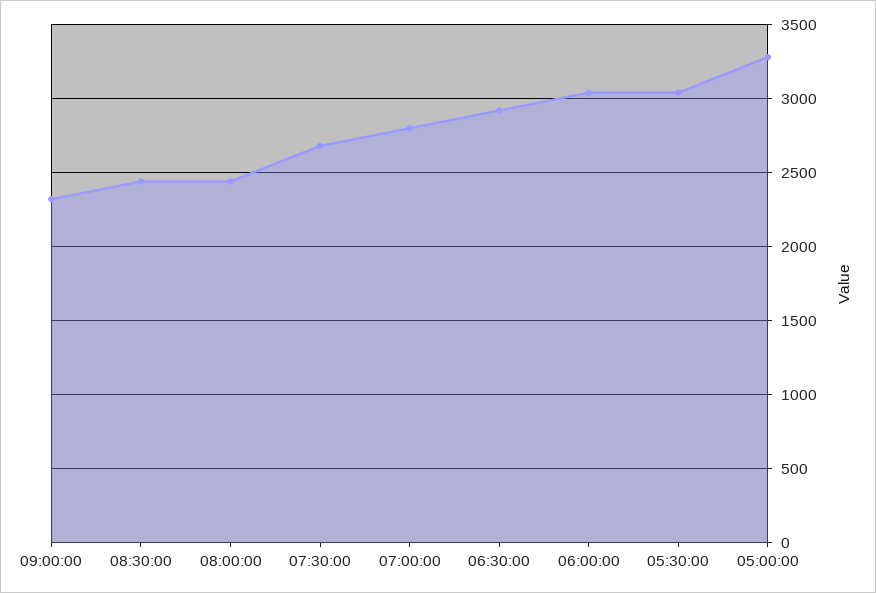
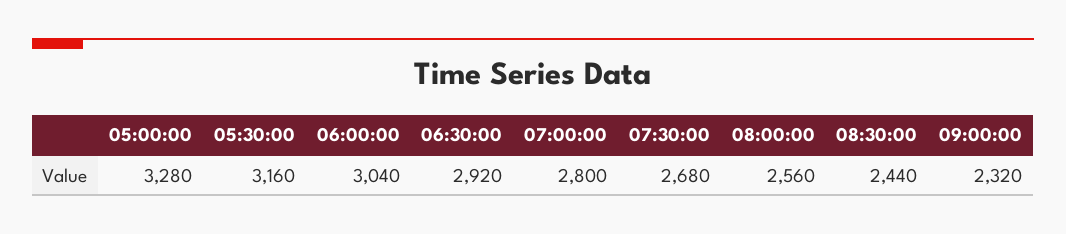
  {
    "09:00:00": 2320,
    "08:30:00": 2440,
-   "08:00:00": 2450,
+   "08:00:00": 2560,
    "07:30:00": 2680,
    "07:00:00": 2800,
    "06:30:00": 2920,
    "06:00:00": 3040,
-   "05:30:00": 3050,
+   "05:30:00": 3160,
    "05:00:00": 3280
  }

